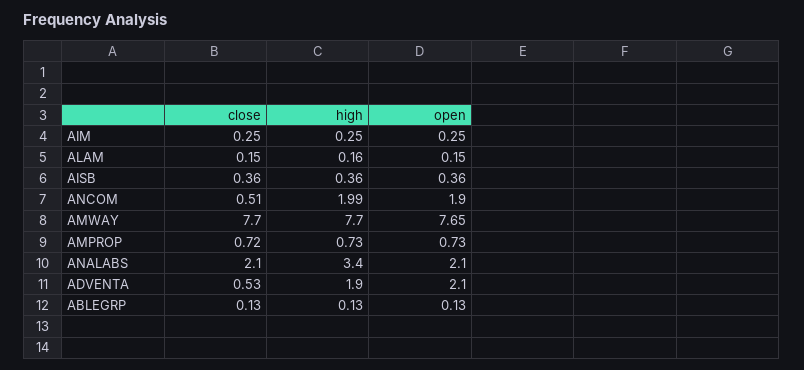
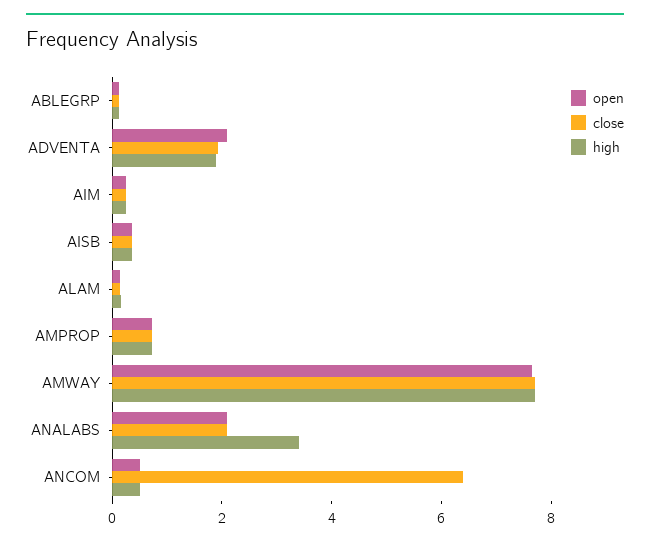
  {
    "close": {
      "AIM": 0.25,
      "ALAM": 0.15,
      "AISB": 0.36,
-     "ANCOM": 0.51,
+     "ANCOM": 6.5,
      "AMWAY": 7.7,
      "AMPROP": 0.72,
      "ANALABS": 2.1,
-     "ADVENTA": 0.53,
+     "ADVENTA": 2,
      "ABLEGRP": 0.13
    },
    "high": {
      "AIM": 0.25,
      "ALAM": 0.16,
      "AISB": 0.36,
-     "ANCOM": 1.99,
+     "ANCOM": 0.5,
      "AMWAY": 7.7,
      "AMPROP": 0.73,
      "ANALABS": 3.4,
      "ADVENTA": 1.9,
      "ABLEGRP": 0.13
    },
    "open": {
      "AIM": 0.25,
      "ALAM": 0.15,
      "AISB": 0.36,
-     "ANCOM": 1.9,
+     "ANCOM": 0.5,
      "AMWAY": 7.65,
      "AMPROP": 0.73,
      "ANALABS": 2.1,
      "ADVENTA": 2.1,
      "ABLEGRP": 0.13
    }
  }

